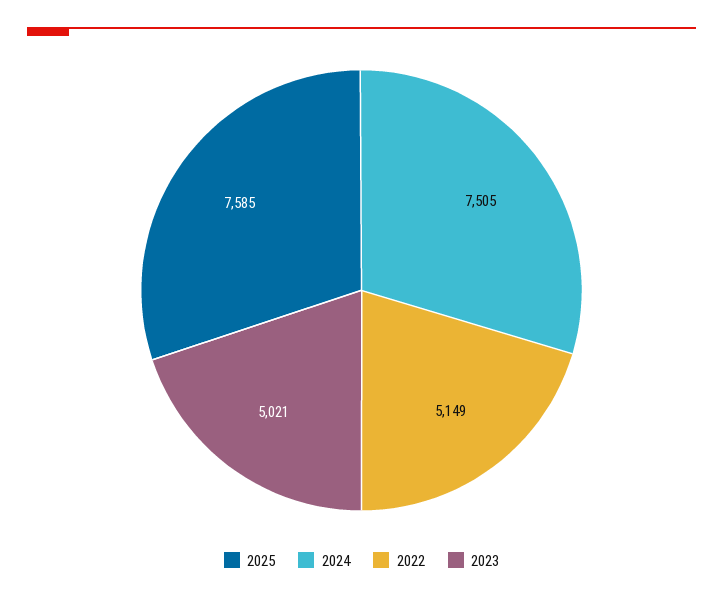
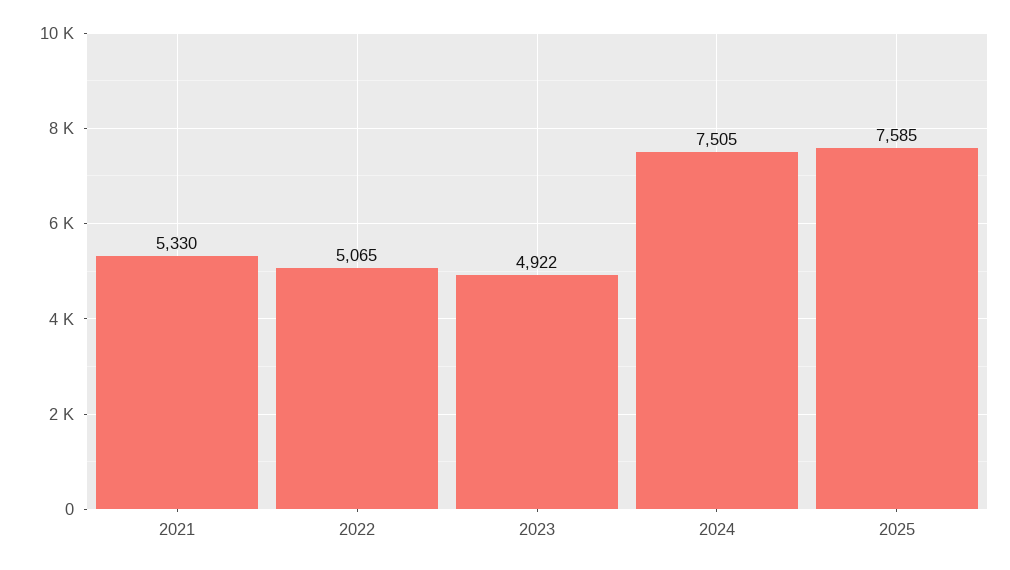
  {
    "2025": 7585,
    "2024": 7505,
-   "2022": 5149,
+   "2022": 5065,
-   "2023": 5021
+   "2023": 4922,
+   "2021": 5330
  }

